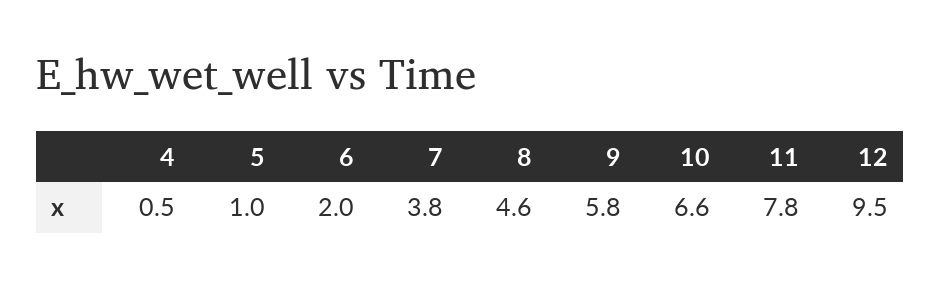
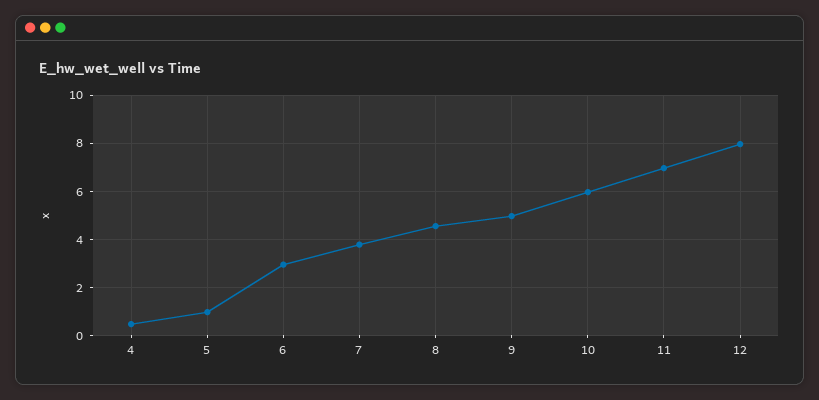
  {
    "4": 0.5,
    "5": 1,
-   "6": 2,
+   "6": 3,
    "7": 3.8,
    "8": 4.6,
-   "9": 5.8,
+   "9": 5,
-   "10": 6.6,
+   "10": 6,
-   "11": 7.8,
+   "11": 7,
-   "12": 9.5
+   "12": 8
  }

